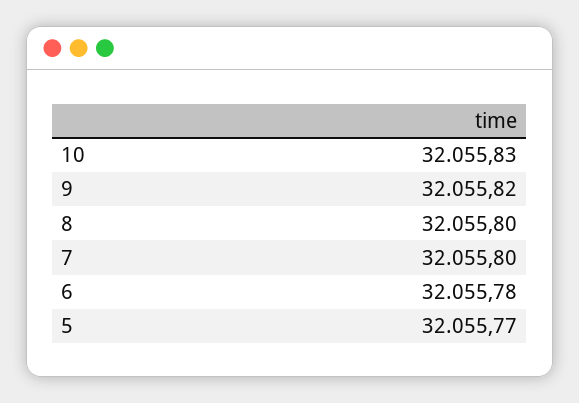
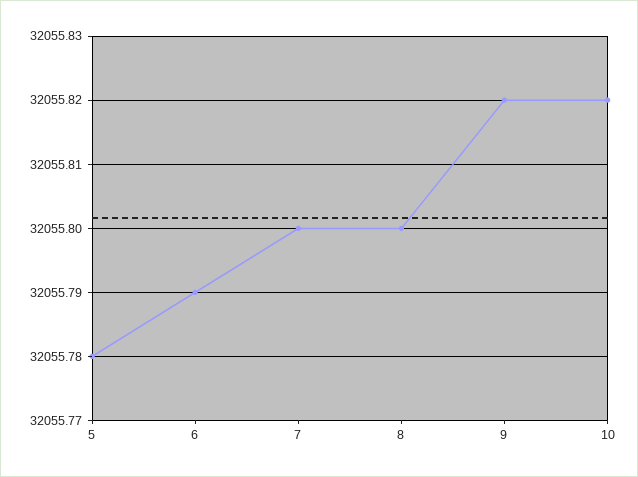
  {
-   "10": 32055.83,
+   "10": 32055.82,
    "9": 32055.82,
    "8": 32055.8,
    "7": 32055.8,
-   "6": 32055.78,
+   "6": 32055.79,
-   "5": 32055.77
+   "5": 32055.78
  }

